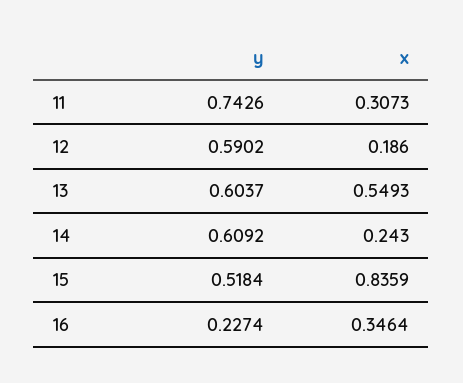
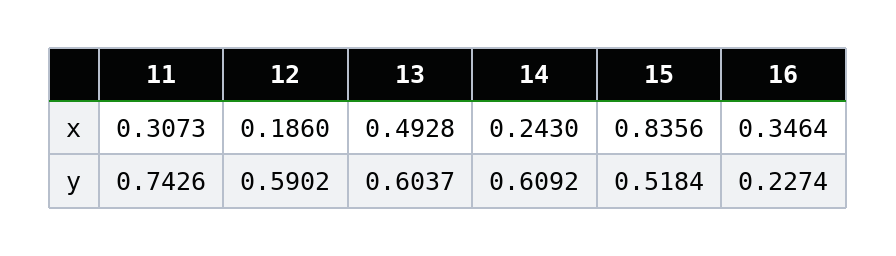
  {
    "y": {
      "11": 0.7426,
      "12": 0.5902,
      "13": 0.6037,
      "14": 0.6092,
      "15": 0.5184,
      "16": 0.2274
    },
    "x": {
      "11": 0.3073,
      "12": 0.186,
-     "13": 0.5493,
+     "13": 0.4928,
      "14": 0.243,
-     "15": 0.8359,
+     "15": 0.8356,
      "16": 0.3464
    }
  }

